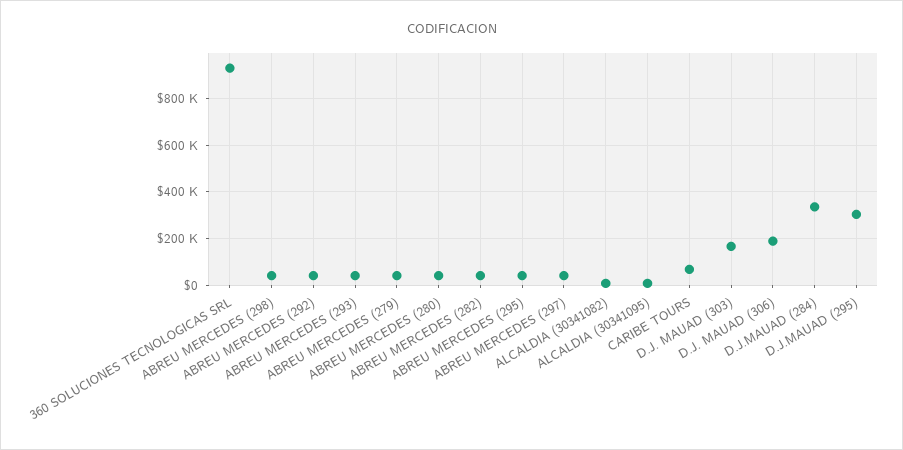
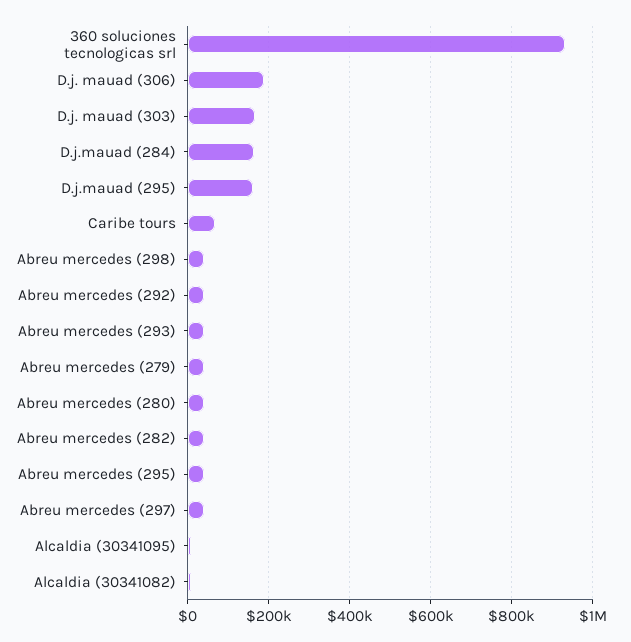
  {
    "360 SOLUCIONES TECNOLOGICAS SRL": 940000,
    "ABREU MERCEDES (298)": 40000,
    "ABREU MERCEDES (292)": 40000,
    "ABREU MERCEDES (293)": 40000,
    "ABREU MERCEDES (279)": 40000,
    "ABREU MERCEDES (280)": 40000,
    "ABREU MERCEDES (282)": 40000,
    "ABREU MERCEDES (295)": 40000,
    "ABREU MERCEDES (297)": 40000,
    "ALCALDIA (30341082)": 0,
    "ALCALDIA (30341095)": 0,
    "CARIBE TOURS": 60000,
    "D.J. MAUAD (303)": 160000,
    "D.J. MAUAD (306)": 180000,
-   "D.J.MAUAD (284)": 350000,
+   "D.J.MAUAD (284)": 160000,
-   "D.J.MAUAD (295)": 300000
+   "D.J.MAUAD (295)": 160000
  }

